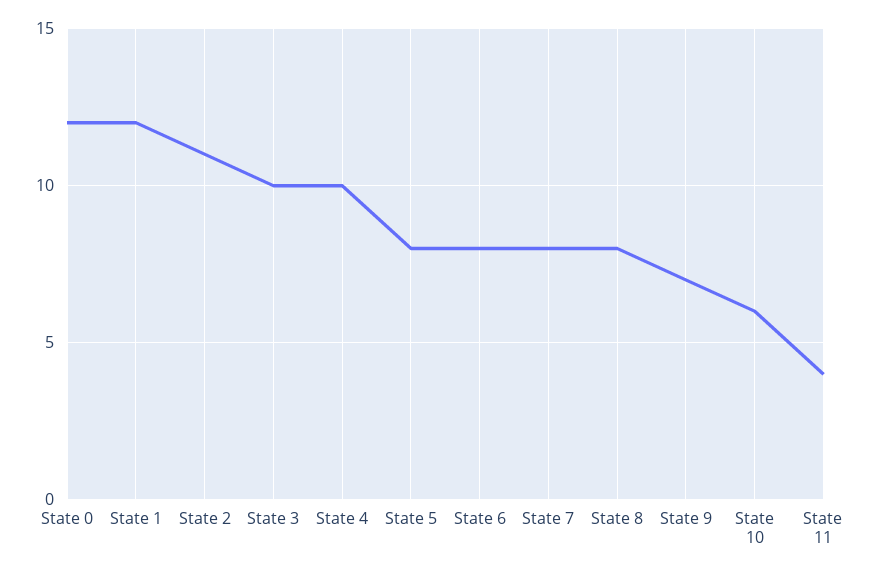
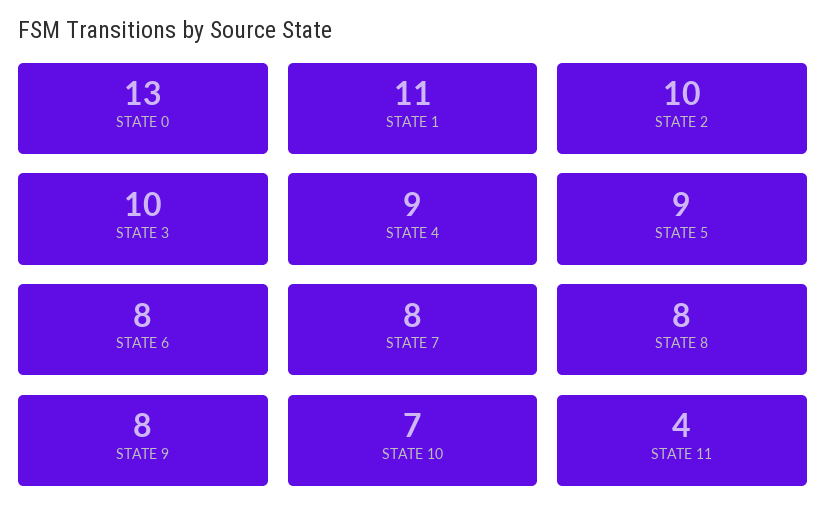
  {
-   "State 0": 12,
+   "State 0": 13,
-   "State 1": 12,
+   "State 1": 11,
-   "State 2": 11,
+   "State 2": 10,
    "State 3": 10,
-   "State 4": 10,
+   "State 4": 9,
-   "State 5": 8,
+   "State 5": 9,
    "State 6": 8,
    "State 7": 8,
    "State 8": 8,
-   "State 9": 7,
+   "State 9": 8,
-   "State 10": 6,
+   "State 10": 7,
    "State 11": 4
  }

